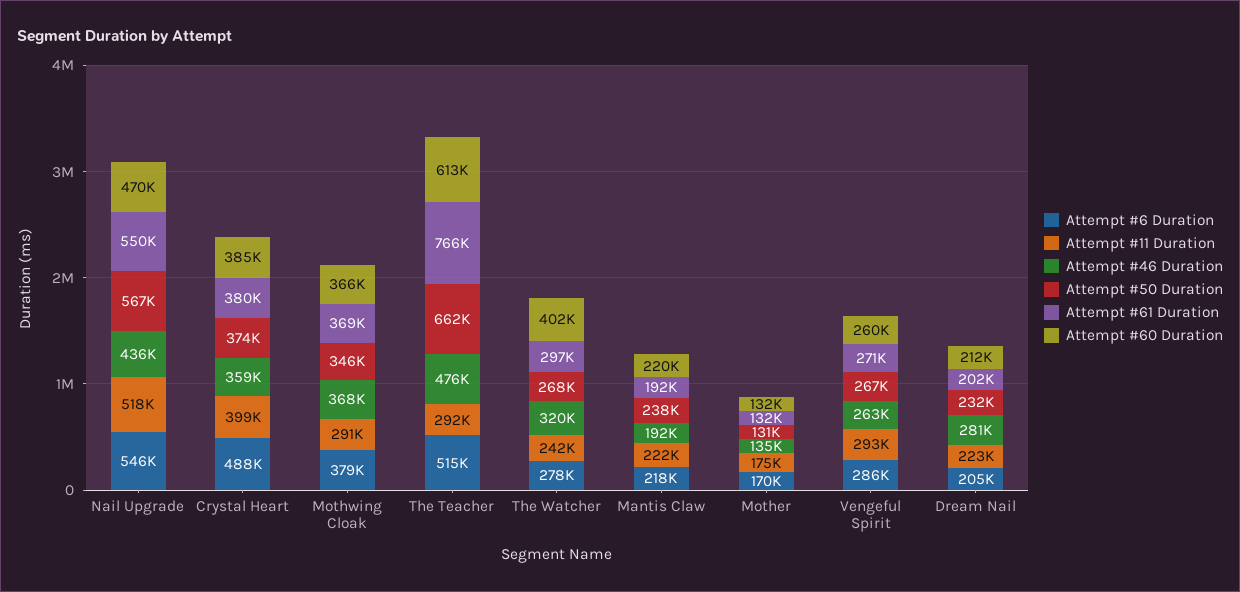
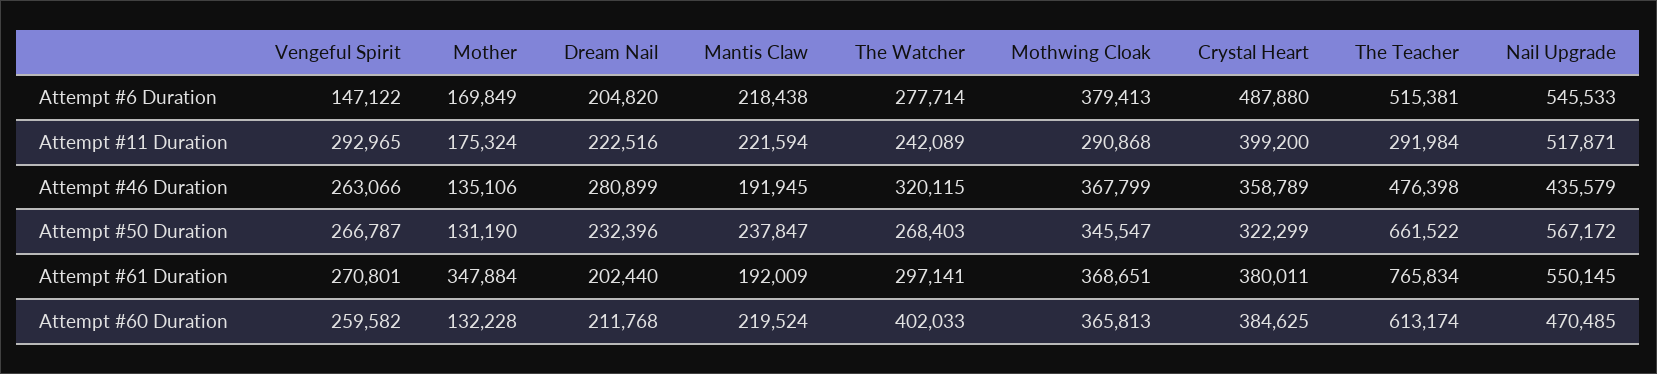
  {
    "Attempt #6 Duration": {
      "Nail Upgrade": 545533,
      "Crystal Heart": 487880,
      "Mothwing Cloak": 379413,
      "The Teacher": 515381,
      "The Watcher": 277714,
      "Mantis Claw": 218438,
      "Mother": 169849,
-     "Vengeful Spirit": 286000,
+     "Vengeful Spirit": 147122,
      "Dream Nail": 204820
    },
    "Attempt #11 Duration": {
      "Nail Upgrade": 517871,
      "Crystal Heart": 399200,
      "Mothwing Cloak": 290868,
      "The Teacher": 291984,
      "The Watcher": 242089,
      "Mantis Claw": 221594,
      "Mother": 175324,
      "Vengeful Spirit": 292965,
      "Dream Nail": 222516
    },
    "Attempt #46 Duration": {
      "Nail Upgrade": 435579,
      "Crystal Heart": 358789,
      "Mothwing Cloak": 367799,
      "The Teacher": 476398,
      "The Watcher": 320115,
      "Mantis Claw": 191945,
      "Mother": 135106,
      "Vengeful Spirit": 263066,
      "Dream Nail": 280899
    },
    "Attempt #50 Duration": {
      "Nail Upgrade": 567172,
-     "Crystal Heart": 374000,
+     "Crystal Heart": 322299,
      "Mothwing Cloak": 345547,
      "The Teacher": 661522,
      "The Watcher": 268403,
      "Mantis Claw": 237847,
      "Mother": 131190,
      "Vengeful Spirit": 266787,
      "Dream Nail": 232396
    },
    "Attempt #61 Duration": {
      "Nail Upgrade": 550145,
      "Crystal Heart": 380011,
      "Mothwing Cloak": 368651,
      "The Teacher": 765834,
      "The Watcher": 297141,
      "Mantis Claw": 192009,
-     "Mother": 132000,
+     "Mother": 347884,
      "Vengeful Spirit": 270801,
      "Dream Nail": 202440
    },
    "Attempt #60 Duration": {
      "Nail Upgrade": 470485,
      "Crystal Heart": 384625,
      "Mothwing Cloak": 365813,
      "The Teacher": 613174,
      "The Watcher": 402033,
      "Mantis Claw": 219524,
      "Mother": 132228,
      "Vengeful Spirit": 259582,
      "Dream Nail": 211768
    }
  }

